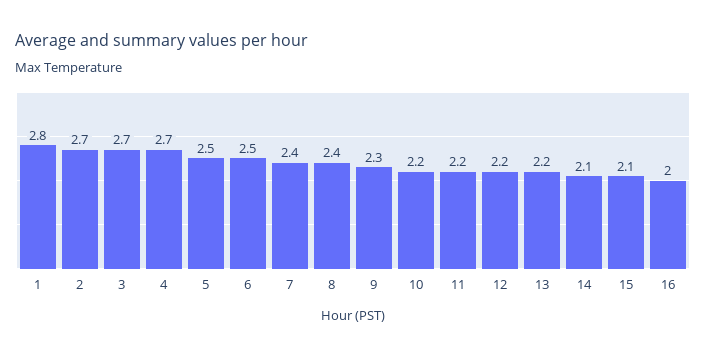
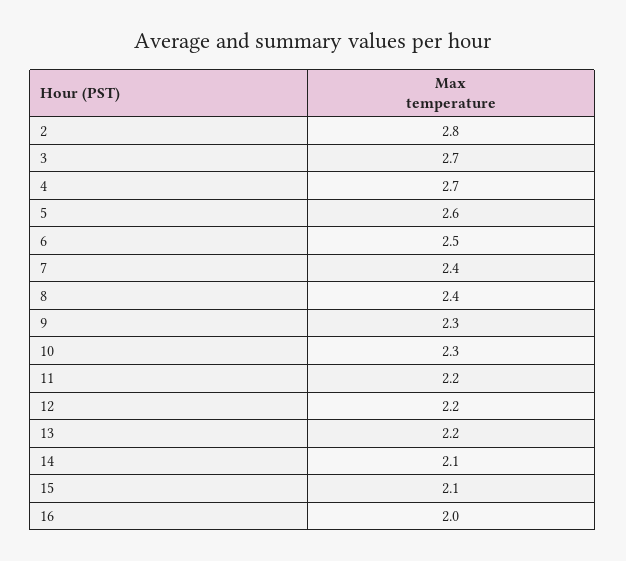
  {
-   "1": 2.8,
-   "2": 2.7,
+   "2": 2.8,
    "3": 2.7,
    "4": 2.7,
-   "5": 2.5,
+   "5": 2.6,
    "6": 2.5,
    "7": 2.4,
    "8": 2.4,
    "9": 2.3,
-   "10": 2.2,
+   "10": 2.3,
    "11": 2.2,
    "12": 2.2,
    "13": 2.2,
    "14": 2.1,
    "15": 2.1,
    "16": 2
  }

